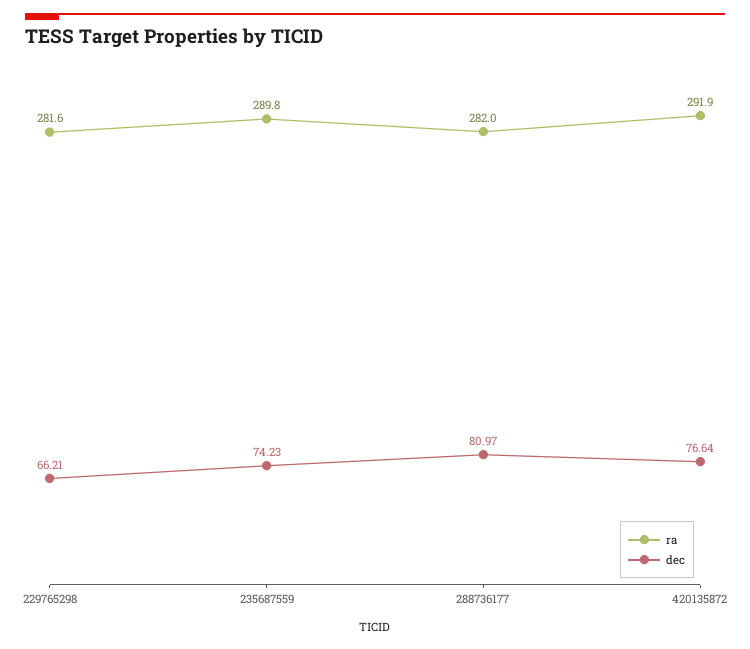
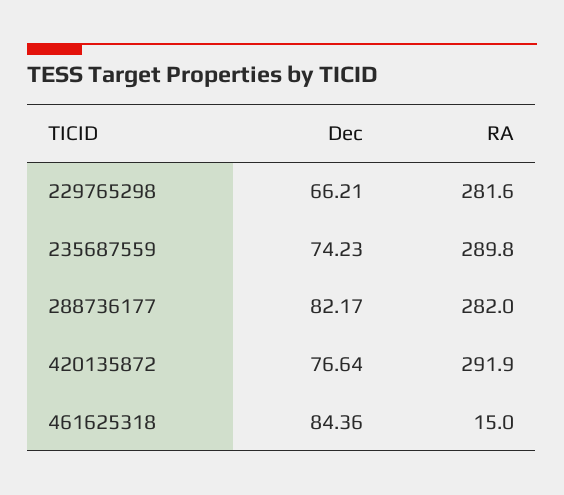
  {
    "ra": {
      "229765298": 281.6,
      "235687559": 289.8,
      "288736177": 282,
-     "420135872": 291.9
+     "420135872": 291.9,
+     "461625318": 15
    },
    "dec": {
      "229765298": 66.21,
      "235687559": 74.23,
-     "288736177": 80.97,
+     "288736177": 82.17,
-     "420135872": 76.64
+     "420135872": 76.64,
+     "461625318": 84.36
    }
  }

